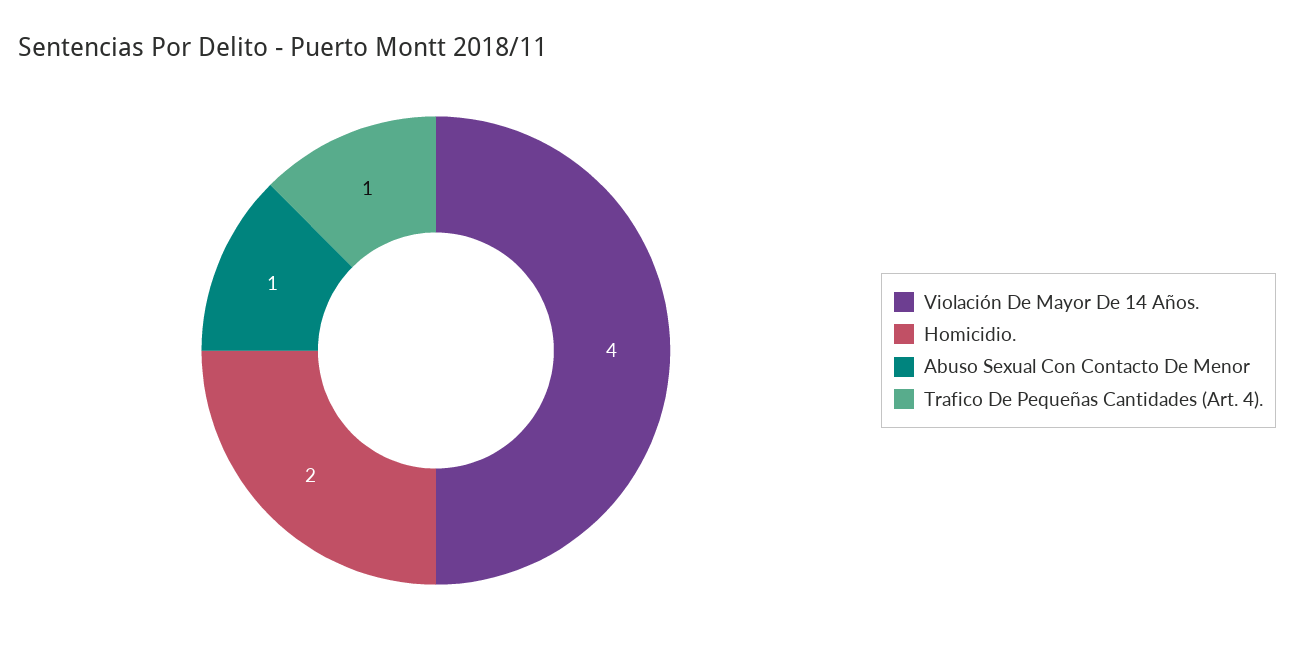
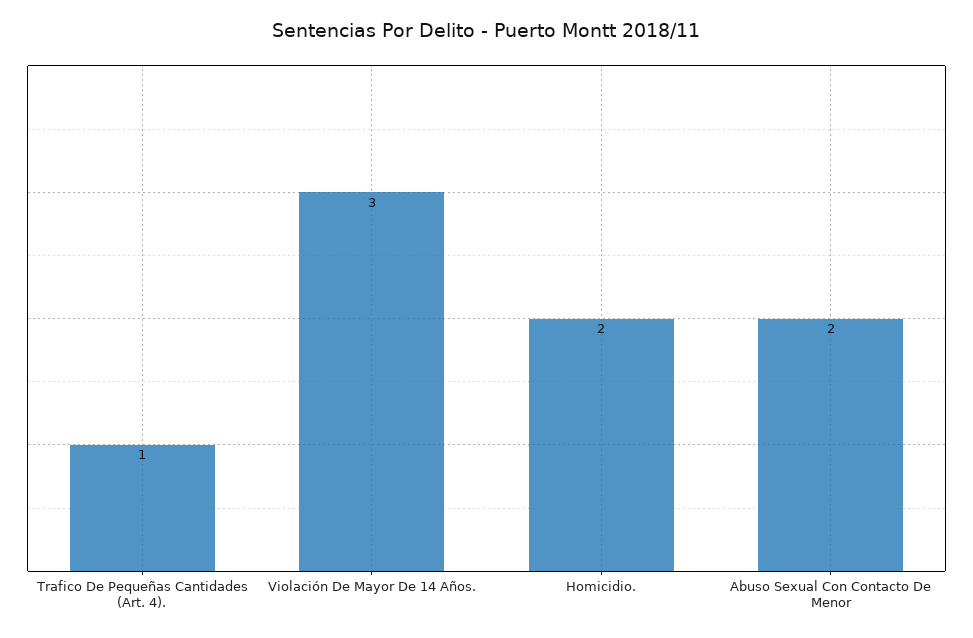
  {
-   "Violación De Mayor De 14 Años.": 4,
+   "Violación De Mayor De 14 Años.": 3,
    "Homicidio.": 2,
-   "Abuso Sexual Con Contacto De Menor": 1,
+   "Abuso Sexual Con Contacto De Menor": 2,
    "Trafico De Pequeñas Cantidades (Art. 4).": 1
  }

